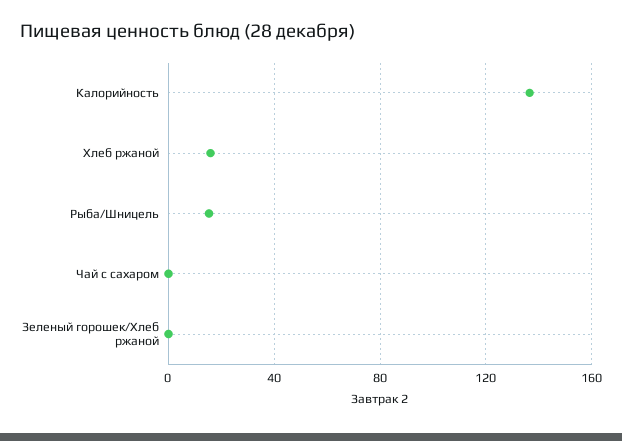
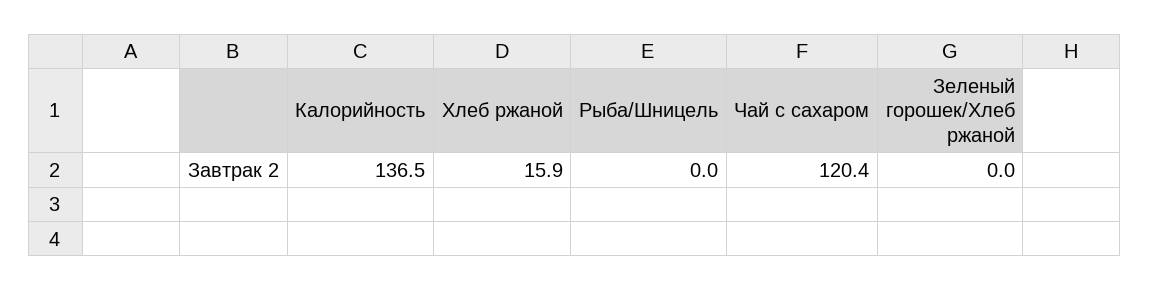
  {
    "Калорийность": 136.5,
    "Хлеб ржаной": 15.9,
-   "Рыба/Шницель": 15,
+   "Рыба/Шницель": 0,
-   "Чай с сахаром": 0,
+   "Чай с сахаром": 120.4,
    "Зеленый горошек/Хлеб ржаной": 0
  }

